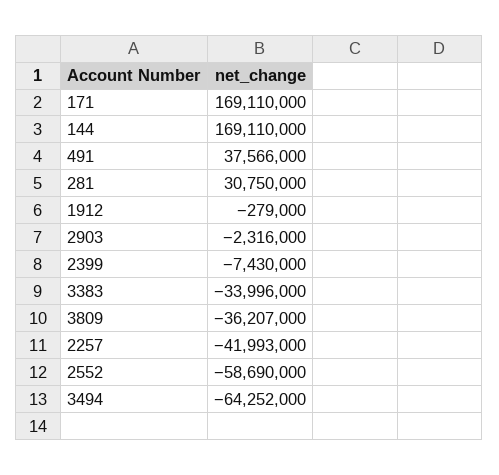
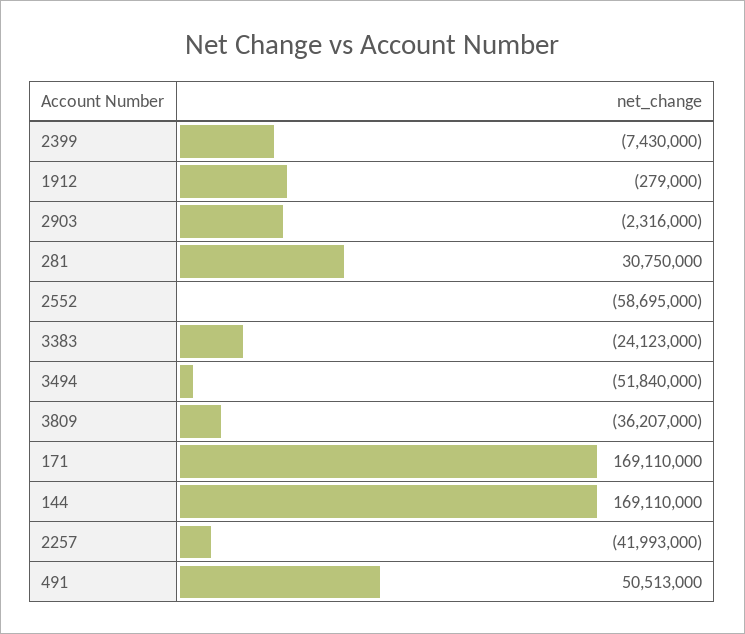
  {
    "171": 169110000,
    "144": 169110000,
-   "491": 37566000,
+   "491": 50513000,
    "281": 30750000,
    "1912": -279000,
    "2903": -2316000,
    "2399": -7430000,
-   "3383": -33996000,
+   "3383": -24123000,
    "3809": -36207000,
    "2257": -41993000,
-   "2552": -58690000,
+   "2552": -58695000,
-   "3494": -64252000
+   "3494": -51840000
  }

